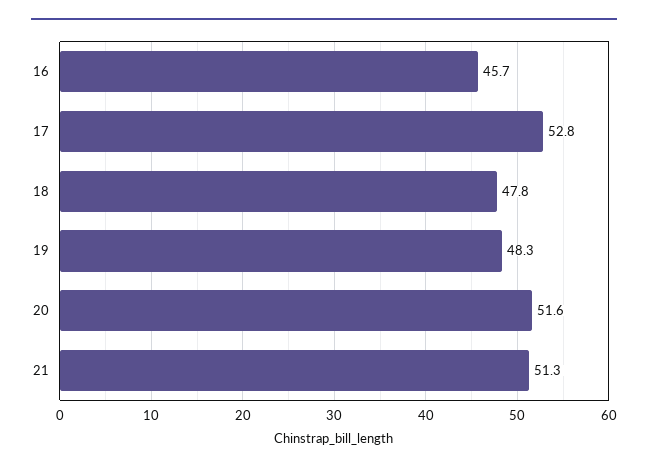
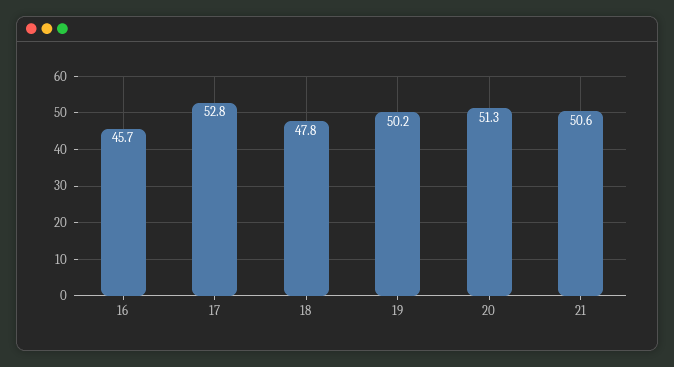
  {
    "16": 45.7,
    "17": 52.8,
    "18": 47.8,
-   "19": 48.3,
+   "19": 50.2,
-   "20": 51.6,
+   "20": 51.3,
-   "21": 51.3
+   "21": 50.6
  }

